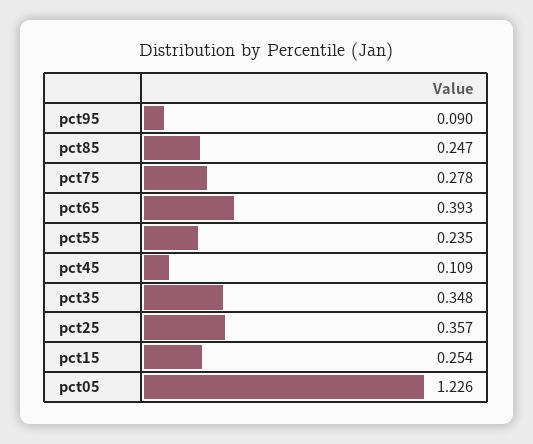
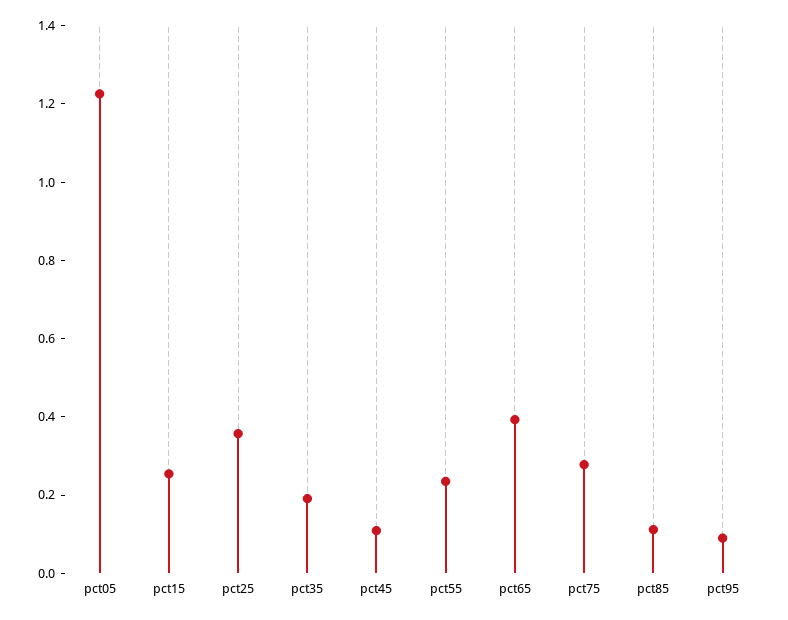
  {
    "pct95": 0.09,
-   "pct85": 0.247,
+   "pct85": 0.1,
    "pct75": 0.278,
    "pct65": 0.393,
    "pct55": 0.235,
    "pct45": 0.109,
-   "pct35": 0.348,
+   "pct35": 0.2,
    "pct25": 0.357,
    "pct15": 0.254,
    "pct05": 1.226
  }

